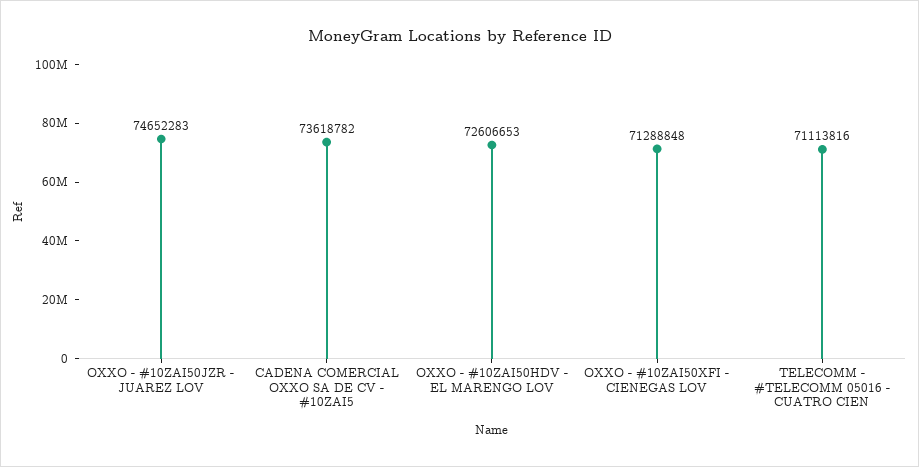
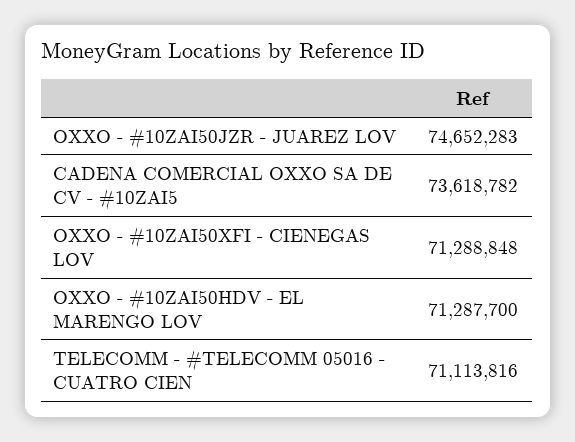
  {
    "OXXO - #10ZAI50JZR - JUAREZ LOV": 74652283,
    "CADENA COMERCIAL OXXO SA DE CV - #10ZAI5": 73618782,
-   "OXXO - #10ZAI50HDV - EL MARENGO LOV": 72606653,
+   "OXXO - #10ZAI50HDV - EL MARENGO LOV": 71287700,
    "OXXO - #10ZAI50XFI - CIENEGAS LOV": 71288848,
    "TELECOMM - #TELECOMM 05016 - CUATRO CIEN": 71113816
  }

